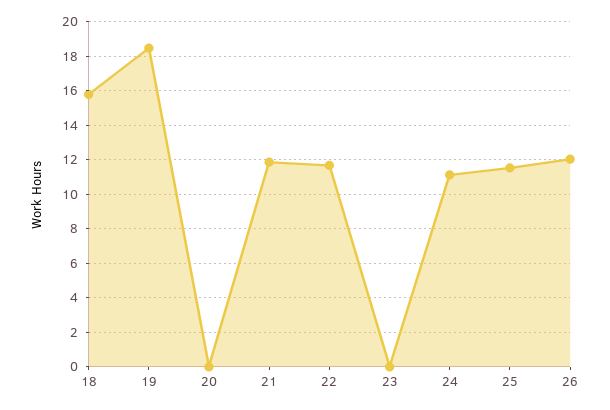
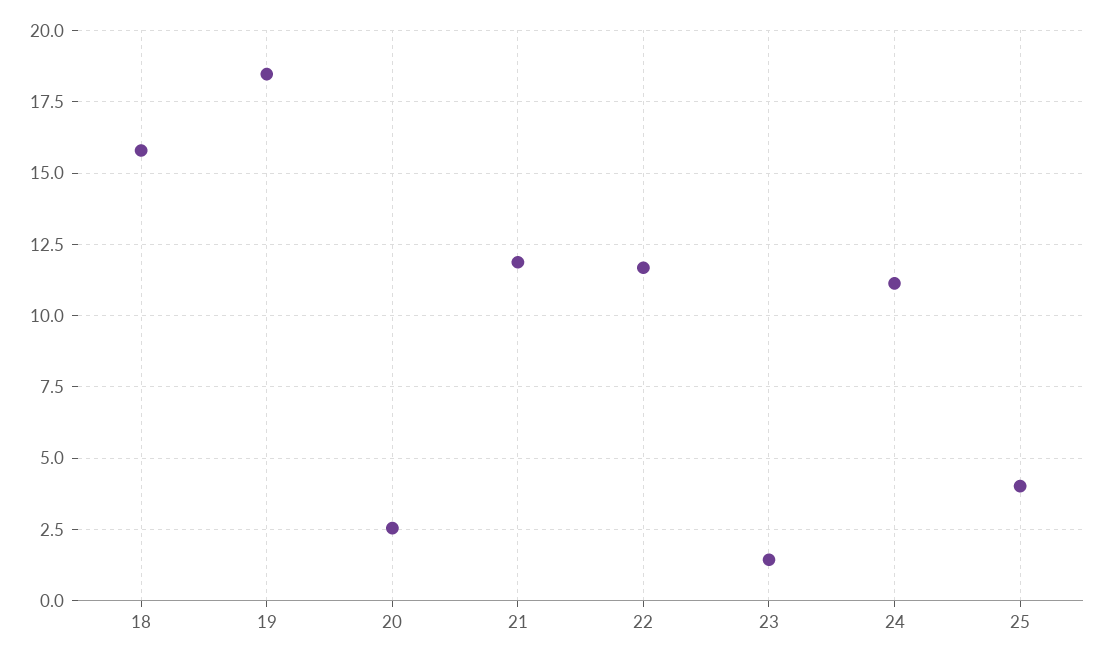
  {
    "18": 15.75,
    "19": 18.5,
-   "20": 0,
+   "20": 2.5,
    "21": 11.75,
    "22": 11.75,
-   "23": 0,
+   "23": 1.5,
    "24": 11.25,
-   "25": 11.5,
+   "25": 4
-   "26": 12
  }

